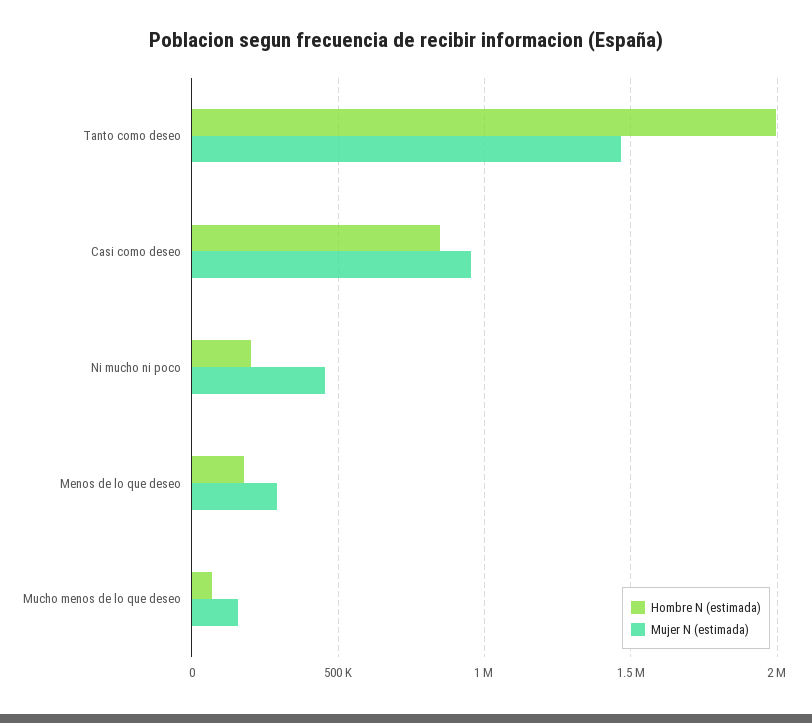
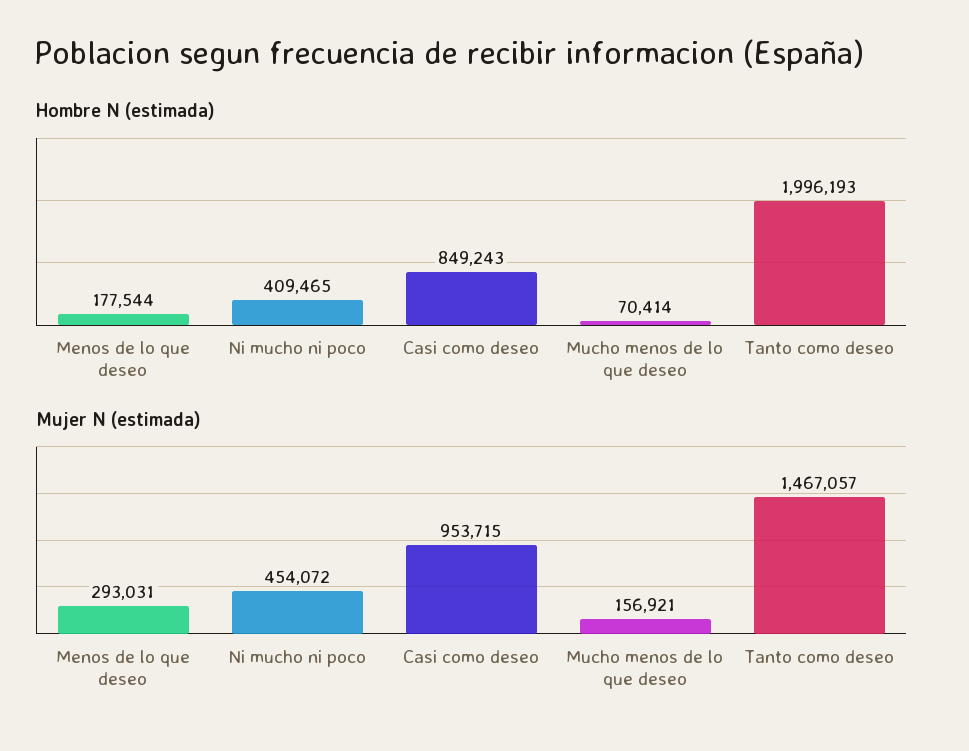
  {
    "Hombre N (estimada)": {
      "Tanto como deseo": 1996193,
      "Casi como deseo": 849243,
-     "Ni mucho ni poco": 200000,
+     "Ni mucho ni poco": 409465,
      "Menos de lo que deseo": 177544,
      "Mucho menos de lo que deseo": 70414
    },
    "Mujer N (estimada)": {
      "Tanto como deseo": 1467057,
      "Casi como deseo": 953715,
      "Ni mucho ni poco": 454072,
      "Menos de lo que deseo": 293031,
      "Mucho menos de lo que deseo": 156921
    }
  }

